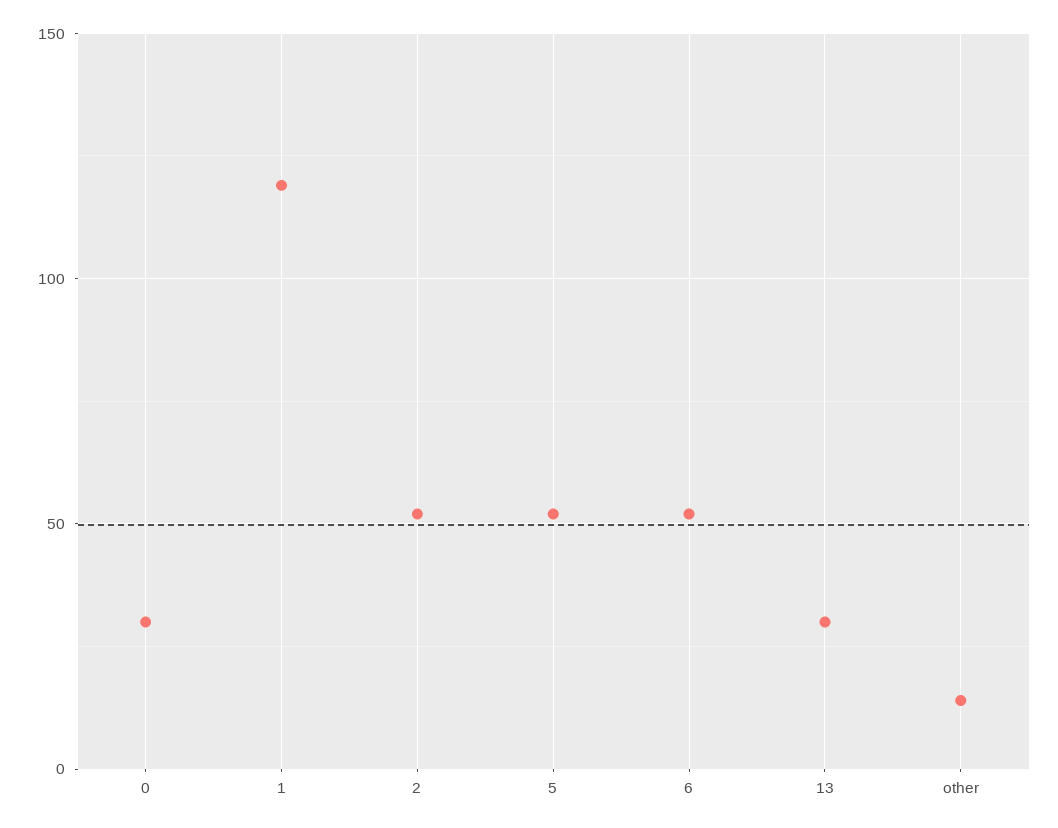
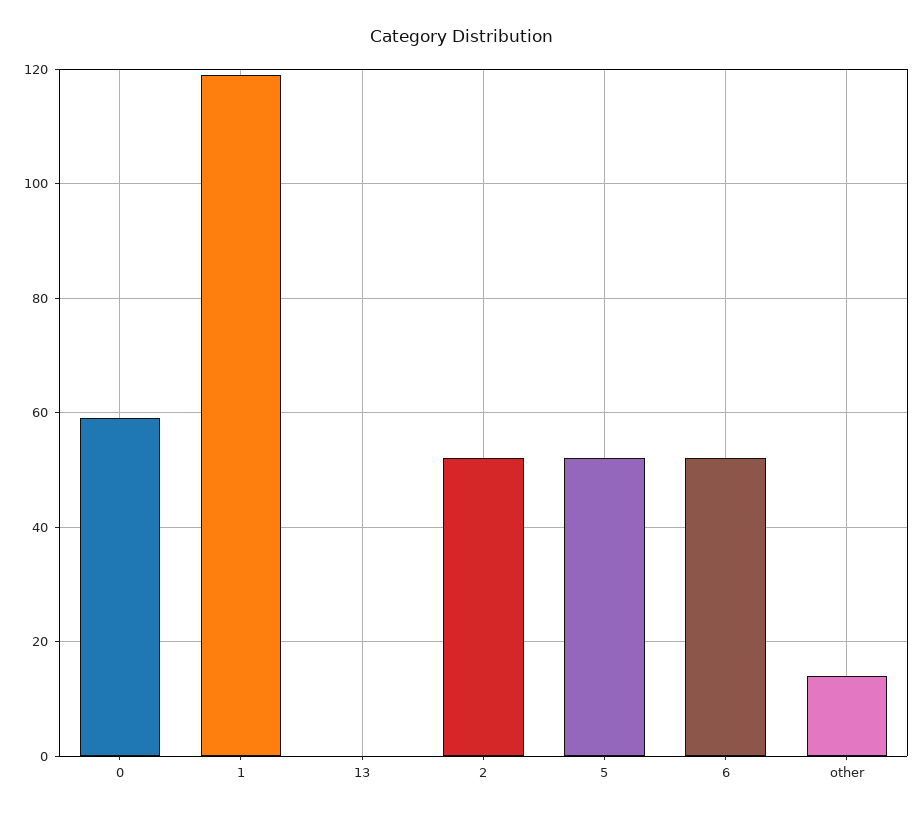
  {
-   "0": 30,
+   "0": 60,
    "1": 120,
    "2": 50,
    "5": 50,
    "6": 50,
-   "13": 30,
+   "13": 0,
    "other": 15
  }

